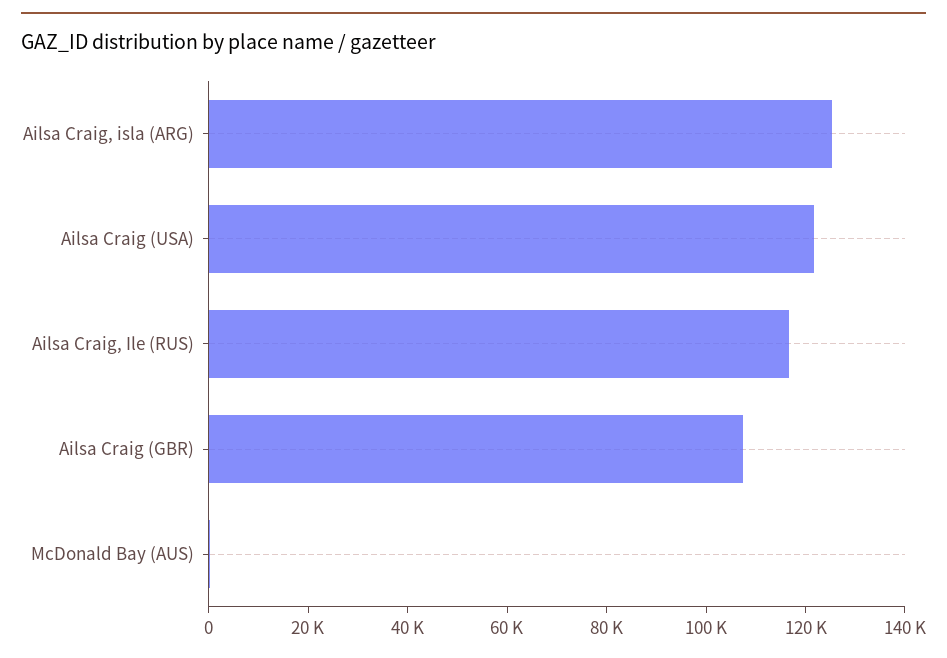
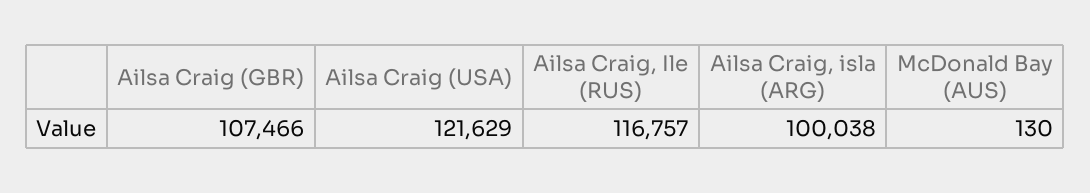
  {
-   "Ailsa Craig, isla (ARG)": 125000,
+   "Ailsa Craig, isla (ARG)": 100038,
    "Ailsa Craig (USA)": 121629,
    "Ailsa Craig, Ile (RUS)": 116757,
    "Ailsa Craig (GBR)": 107466,
    "McDonald Bay (AUS)": 130
  }

